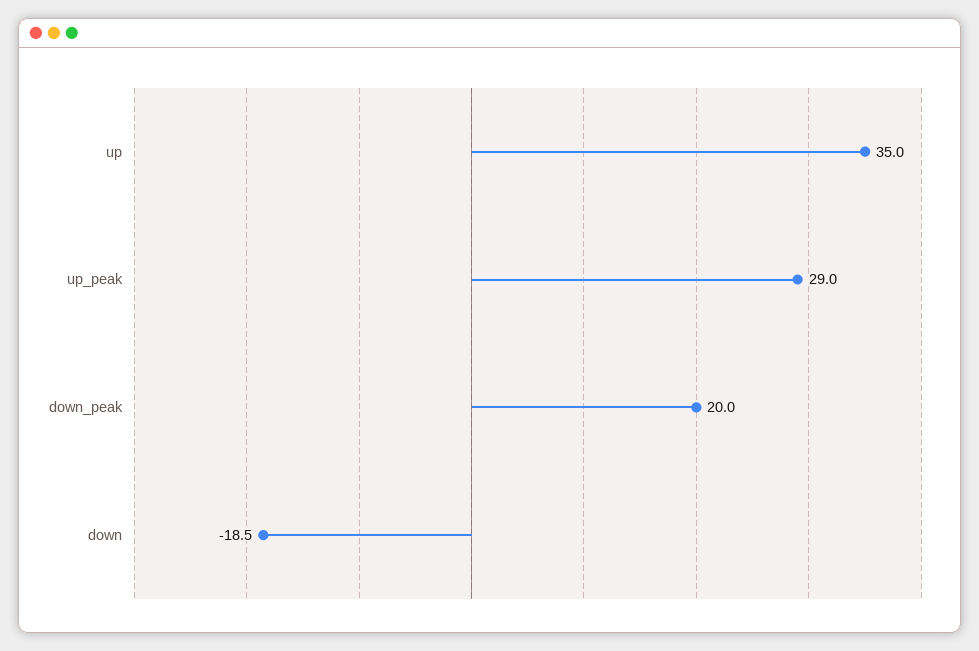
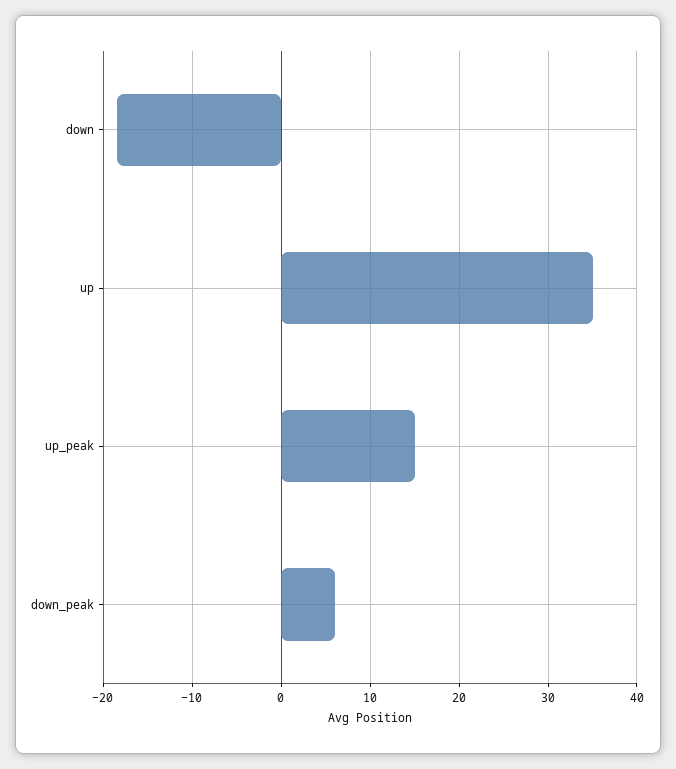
  {
    "up": 35,
-   "up_peak": 29,
+   "up_peak": 15,
-   "down_peak": 20,
+   "down_peak": 6,
    "down": -18.5
  }

